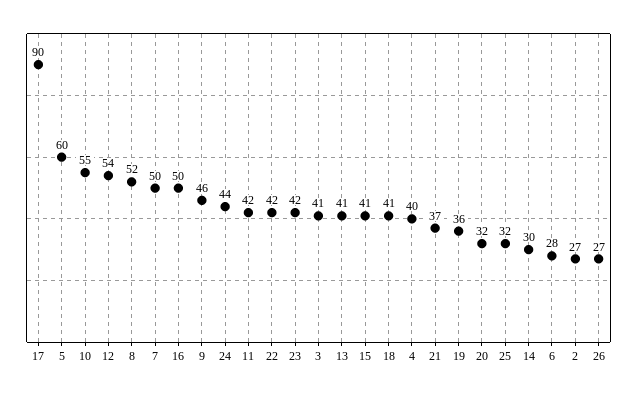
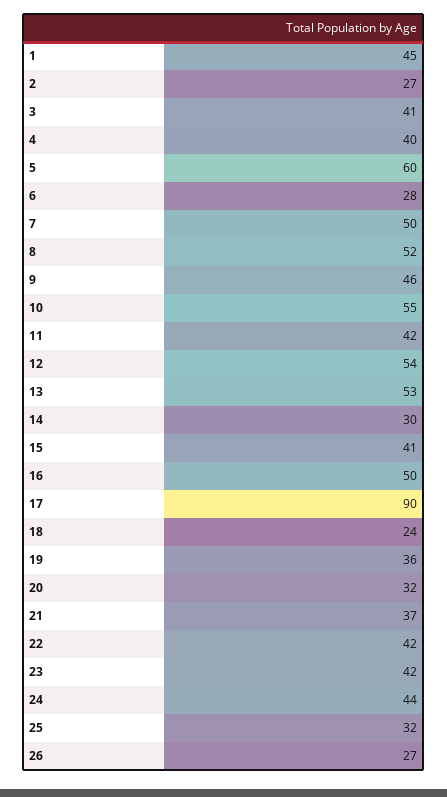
  {
    "17": 90,
    "5": 60,
    "10": 55,
    "12": 54,
    "8": 52,
    "7": 50,
    "16": 50,
    "9": 46,
    "24": 44,
    "11": 42,
    "22": 42,
    "23": 42,
    "3": 41,
-   "13": 41,
+   "13": 53,
    "15": 41,
-   "18": 41,
+   "18": 24,
    "4": 40,
    "21": 37,
    "19": 36,
    "20": 32,
    "25": 32,
    "14": 30,
    "6": 28,
    "2": 27,
-   "26": 27
+   "26": 27,
+   "1": 45
  }

